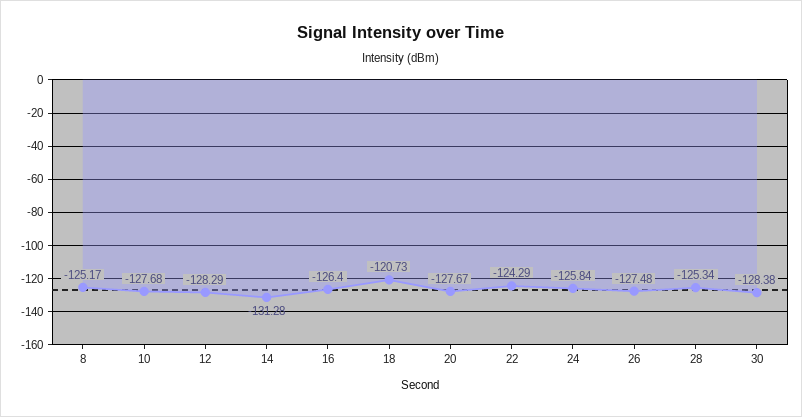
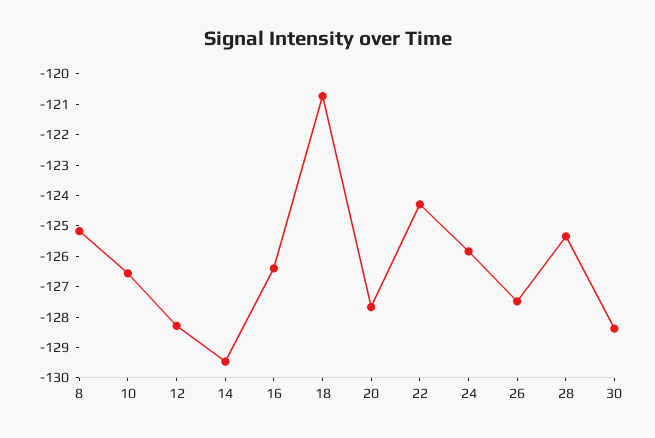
  {
    "8": -125.17,
-   "10": -127.68,
+   "10": -126.5,
    "12": -128.29,
-   "14": -131.28,
+   "14": -129.5,
    "16": -126.4,
    "18": -120.73,
    "20": -127.67,
    "22": -124.29,
    "24": -125.84,
    "26": -127.48,
    "28": -125.34,
    "30": -128.38
  }

